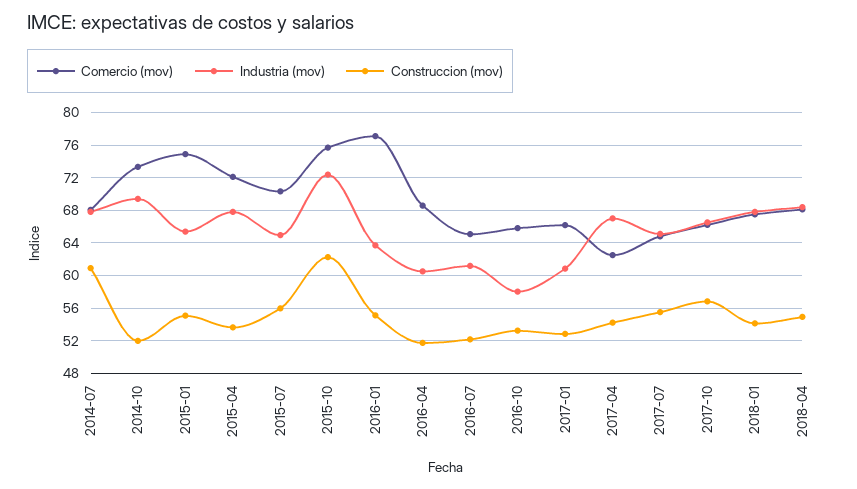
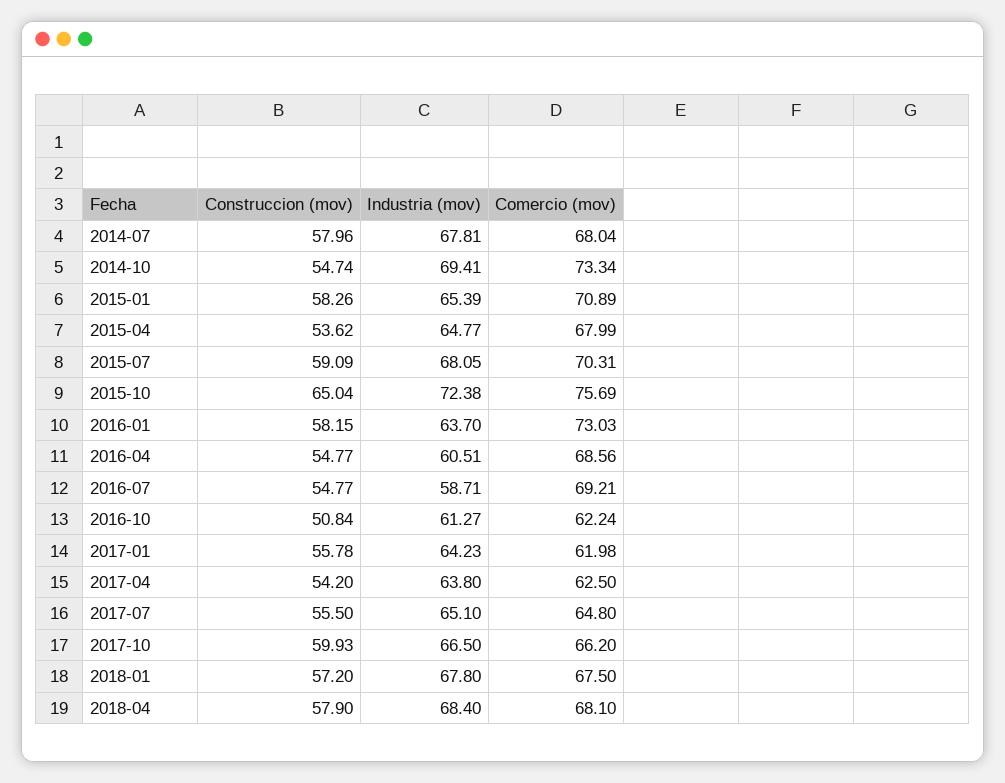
  {
    "Comercio (mov)": {
      "2014-07": 68.04,
      "2014-10": 73.34,
-     "2015-01": 75,
+     "2015-01": 70.89,
-     "2015-04": 72,
+     "2015-04": 67.99,
      "2015-07": 70.31,
      "2015-10": 75.69,
-     "2016-01": 77,
+     "2016-01": 73.03,
      "2016-04": 68.56,
-     "2016-07": 65,
+     "2016-07": 69.21,
-     "2016-10": 66,
+     "2016-10": 62.24,
-     "2017-01": 66,
+     "2017-01": 61.98,
      "2017-04": 62.5,
      "2017-07": 64.8,
      "2017-10": 66.2,
      "2018-01": 67.5,
      "2018-04": 68.1
    },
    "Industria (mov)": {
      "2014-07": 67.81,
      "2014-10": 69.41,
      "2015-01": 65.39,
-     "2015-04": 68,
+     "2015-04": 64.77,
-     "2015-07": 65,
+     "2015-07": 68.05,
      "2015-10": 72.38,
      "2016-01": 63.7,
      "2016-04": 60.51,
-     "2016-07": 61,
+     "2016-07": 58.71,
-     "2016-10": 58,
+     "2016-10": 61.27,
-     "2017-01": 61,
+     "2017-01": 64.23,
-     "2017-04": 67,
+     "2017-04": 63.8,
      "2017-07": 65.1,
      "2017-10": 66.5,
      "2018-01": 67.8,
      "2018-04": 68.4
    },
    "Construccion (mov)": {
-     "2014-07": 61,
+     "2014-07": 57.96,
-     "2014-10": 52,
+     "2014-10": 54.74,
-     "2015-01": 55,
+     "2015-01": 58.26,
      "2015-04": 53.62,
-     "2015-07": 56,
+     "2015-07": 59.09,
-     "2015-10": 62,
+     "2015-10": 65.04,
-     "2016-01": 55,
+     "2016-01": 58.15,
-     "2016-04": 52,
+     "2016-04": 54.77,
-     "2016-07": 52,
+     "2016-07": 54.77,
-     "2016-10": 53,
+     "2016-10": 50.84,
-     "2017-01": 53,
+     "2017-01": 55.78,
      "2017-04": 54.2,
      "2017-07": 55.5,
-     "2017-10": 57,
+     "2017-10": 59.93,
-     "2018-01": 54,
+     "2018-01": 57.2,
-     "2018-04": 55
+     "2018-04": 57.9
    }
  }

